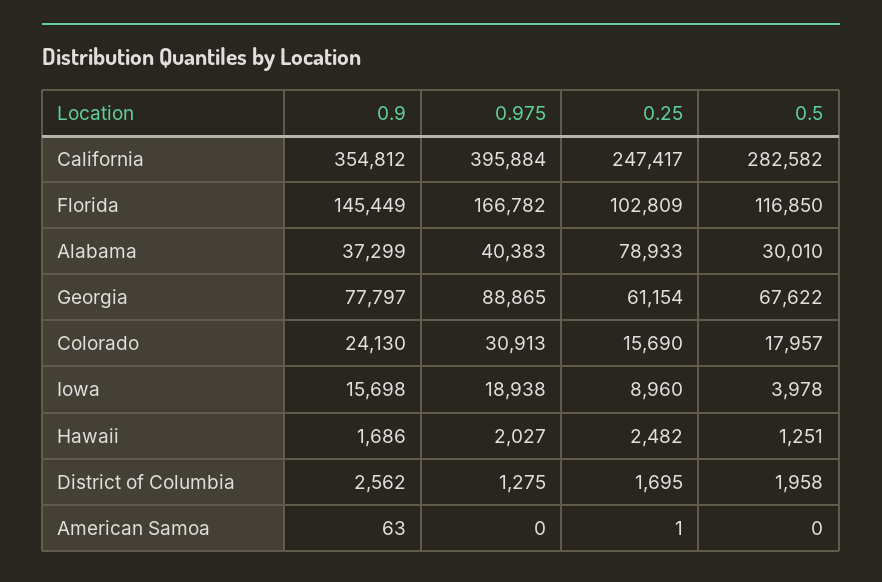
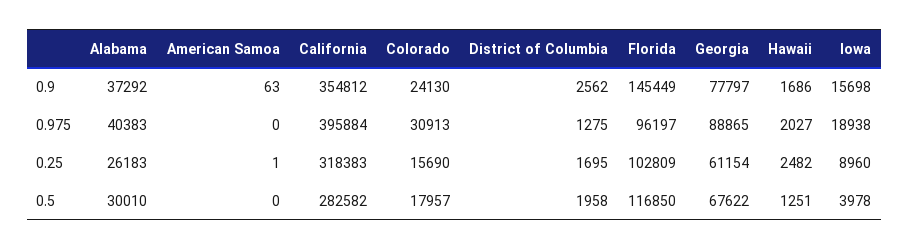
  {
    "0.9": {
      "California": 354812,
      "Florida": 145449,
-     "Alabama": 37299,
+     "Alabama": 37292,
      "Georgia": 77797,
      "Colorado": 24130,
      "Iowa": 15698,
      "Hawaii": 1686,
      "District of Columbia": 2562,
      "American Samoa": 63
    },
    "0.975": {
      "California": 395884,
-     "Florida": 166782,
+     "Florida": 96197,
      "Alabama": 40383,
      "Georgia": 88865,
      "Colorado": 30913,
      "Iowa": 18938,
      "Hawaii": 2027,
      "District of Columbia": 1275,
      "American Samoa": 0
    },
    "0.25": {
-     "California": 247417,
+     "California": 318383,
      "Florida": 102809,
-     "Alabama": 78933,
+     "Alabama": 26183,
      "Georgia": 61154,
      "Colorado": 15690,
      "Iowa": 8960,
      "Hawaii": 2482,
      "District of Columbia": 1695,
      "American Samoa": 1
    },
    "0.5": {
      "California": 282582,
      "Florida": 116850,
      "Alabama": 30010,
      "Georgia": 67622,
      "Colorado": 17957,
      "Iowa": 3978,
      "Hawaii": 1251,
      "District of Columbia": 1958,
      "American Samoa": 0
    }
  }

